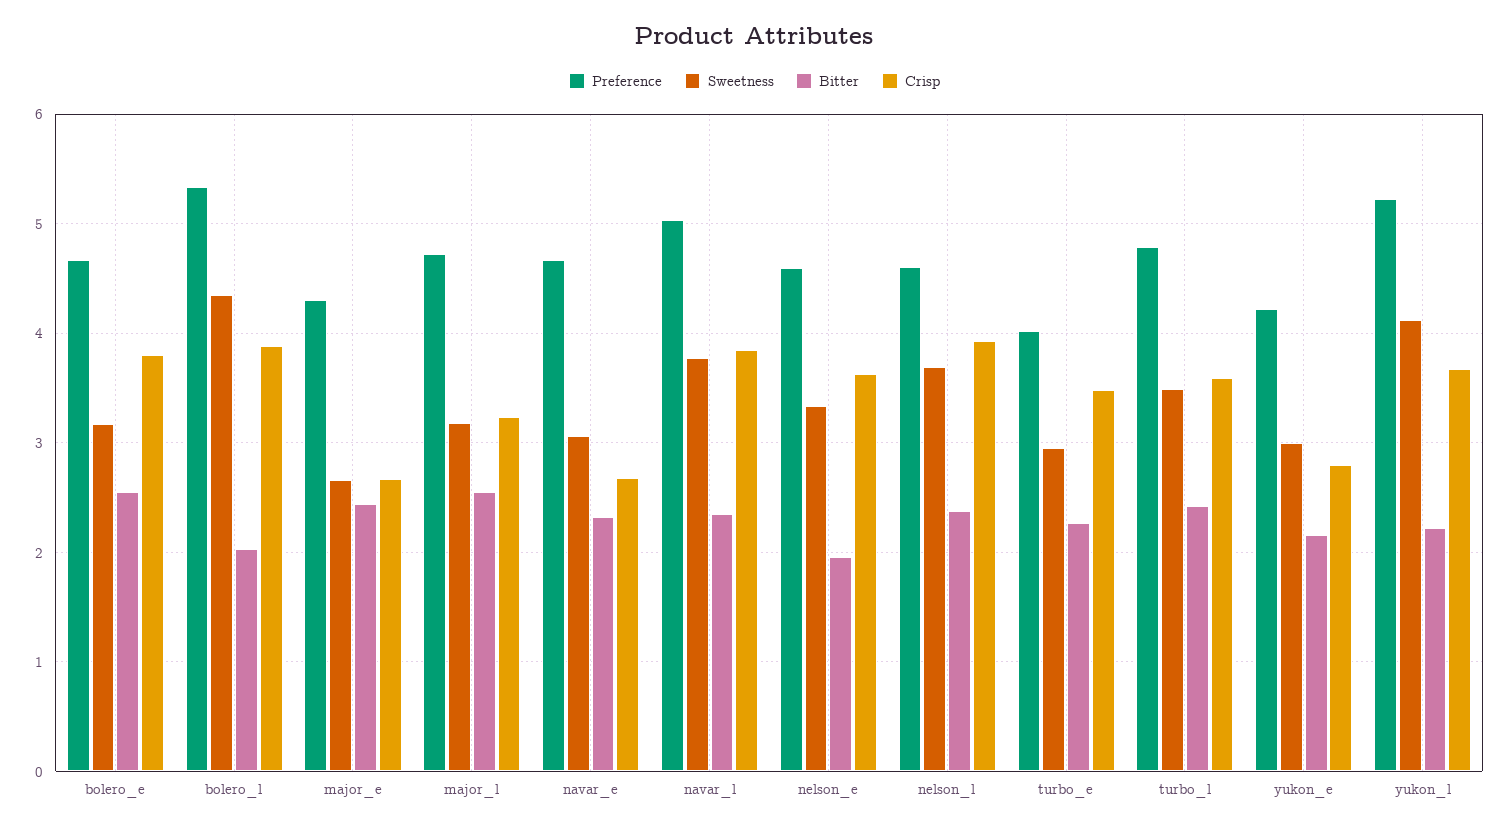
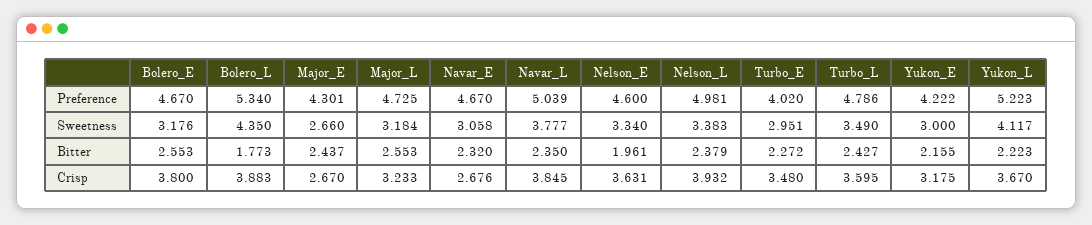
  {
    "Preference": {
      "bolero_e": 4.67,
      "bolero_l": 5.34,
      "major_e": 4.301,
      "major_l": 4.725,
      "navar_e": 4.67,
      "navar_l": 5.039,
      "nelson_e": 4.6,
-     "nelson_l": 4.6,
+     "nelson_l": 4.981,
      "turbo_e": 4.02,
      "turbo_l": 4.786,
      "yukon_e": 4.222,
      "yukon_l": 5.223
    },
    "Sweetness": {
      "bolero_e": 3.176,
      "bolero_l": 4.35,
      "major_e": 2.66,
      "major_l": 3.184,
      "navar_e": 3.058,
      "navar_l": 3.777,
      "nelson_e": 3.34,
-     "nelson_l": 3.7,
+     "nelson_l": 3.383,
      "turbo_e": 2.951,
      "turbo_l": 3.49,
      "yukon_e": 3,
      "yukon_l": 4.117
    },
    "Bitter": {
      "bolero_e": 2.553,
-     "bolero_l": 2,
+     "bolero_l": 1.773,
      "major_e": 2.437,
      "major_l": 2.553,
      "navar_e": 2.32,
      "navar_l": 2.35,
      "nelson_e": 1.961,
      "nelson_l": 2.379,
      "turbo_e": 2.272,
      "turbo_l": 2.427,
      "yukon_e": 2.155,
      "yukon_l": 2.223
    },
    "Crisp": {
      "bolero_e": 3.8,
      "bolero_l": 3.883,
      "major_e": 2.67,
      "major_l": 3.233,
      "navar_e": 2.676,
      "navar_l": 3.845,
      "nelson_e": 3.631,
      "nelson_l": 3.932,
      "turbo_e": 3.48,
      "turbo_l": 3.595,
-     "yukon_e": 2.8,
+     "yukon_e": 3.175,
      "yukon_l": 3.67
    }
  }

